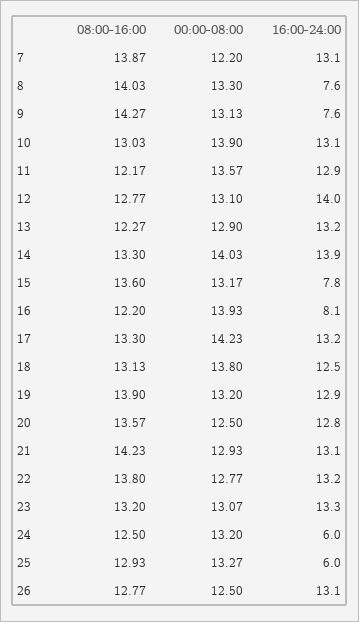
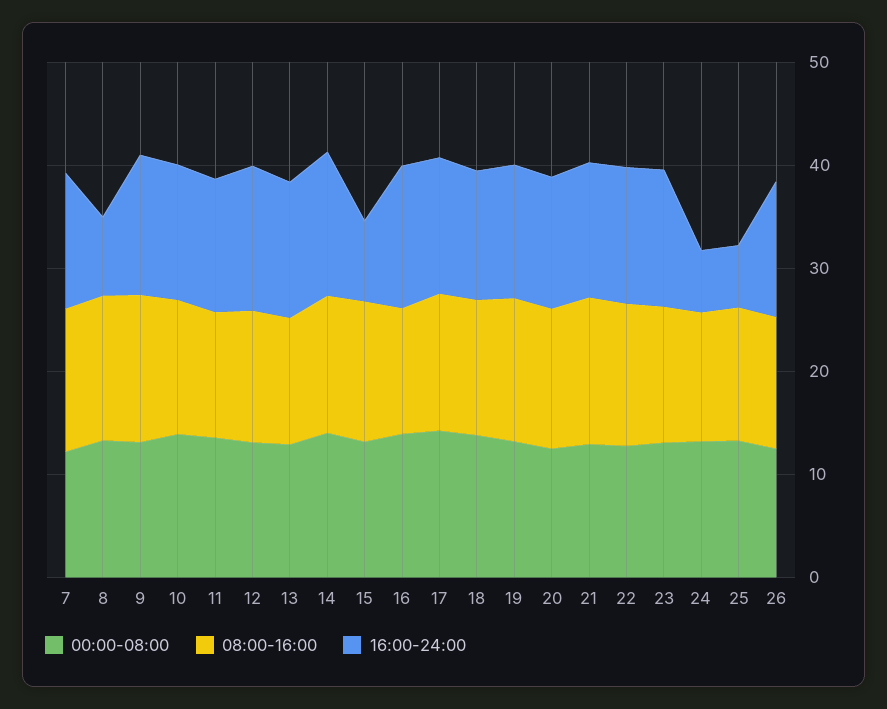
  {
    "08:00-16:00": {
      "7": 13.87,
      "8": 14.03,
      "9": 14.27,
      "10": 13.03,
      "11": 12.17,
      "12": 12.77,
      "13": 12.27,
      "14": 13.3,
      "15": 13.6,
      "16": 12.2,
      "17": 13.3,
      "18": 13.13,
      "19": 13.9,
      "20": 13.57,
      "21": 14.23,
      "22": 13.8,
      "23": 13.2,
      "24": 12.5,
      "25": 12.93,
      "26": 12.77
    },
    "00:00-08:00": {
      "7": 12.2,
      "8": 13.3,
      "9": 13.13,
      "10": 13.9,
      "11": 13.57,
      "12": 13.1,
      "13": 12.9,
      "14": 14.03,
      "15": 13.17,
      "16": 13.93,
      "17": 14.23,
      "18": 13.8,
      "19": 13.2,
      "20": 12.5,
      "21": 12.93,
      "22": 12.77,
      "23": 13.07,
      "24": 13.2,
      "25": 13.27,
      "26": 12.5
    },
    "16:00-24:00": {
      "7": 13.1,
      "8": 7.6,
-     "9": 7.6,
+     "9": 14,
      "10": 13.1,
      "11": 12.9,
      "12": 14,
      "13": 13.2,
      "14": 13.9,
      "15": 7.8,
-     "16": 8.1,
+     "16": 14,
      "17": 13.2,
      "18": 12.5,
      "19": 12.9,
      "20": 12.8,
      "21": 13.1,
      "22": 13.2,
      "23": 13.3,
      "24": 6,
      "25": 6,
      "26": 13.1
    }
  }

